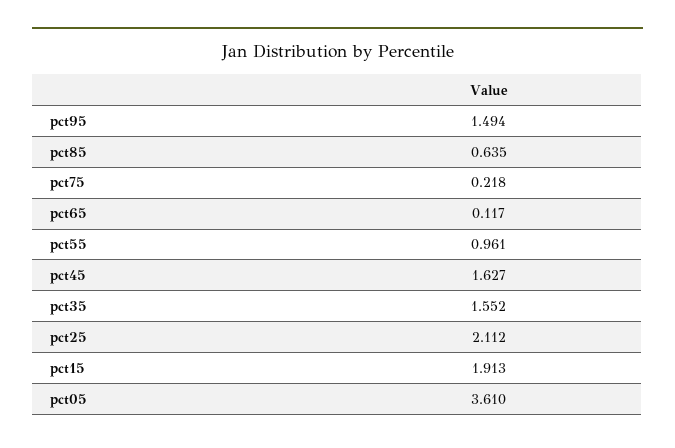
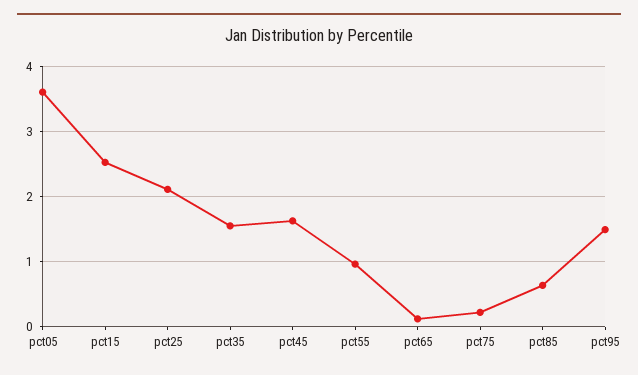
  {
    "pct95": 1.494,
    "pct85": 0.635,
    "pct75": 0.218,
    "pct65": 0.117,
    "pct55": 0.961,
    "pct45": 1.627,
    "pct35": 1.552,
    "pct25": 2.112,
-   "pct15": 1.913,
+   "pct15": 2.5,
    "pct05": 3.61
  }

